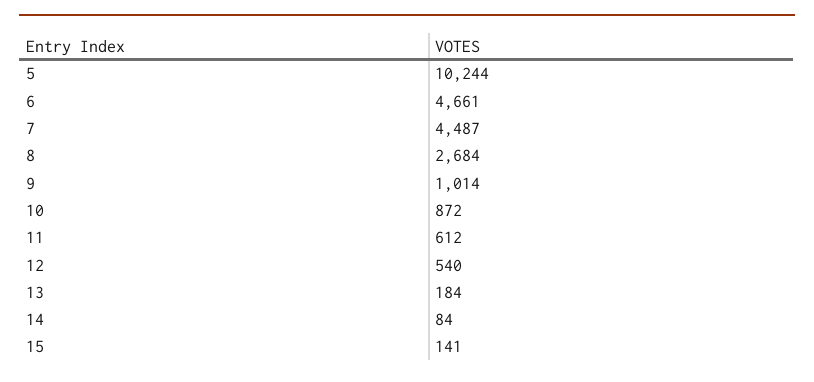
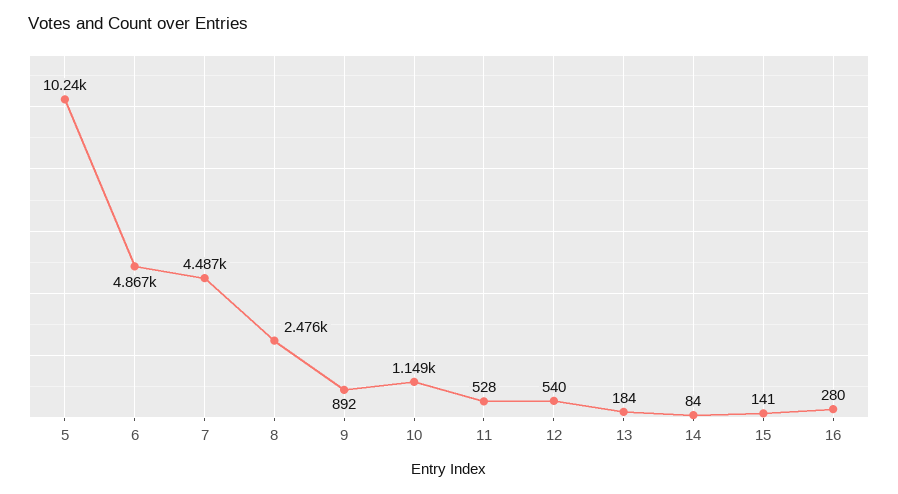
  {
    "5": 10244,
-   "6": 4661,
+   "6": 4867,
    "7": 4487,
-   "8": 2684,
+   "8": 2476,
-   "9": 1014,
+   "9": 892,
-   "10": 872,
+   "10": 1149,
-   "11": 612,
+   "11": 528,
    "12": 540,
    "13": 184,
    "14": 84,
-   "15": 141
+   "15": 141,
+   "16": 280
  }

